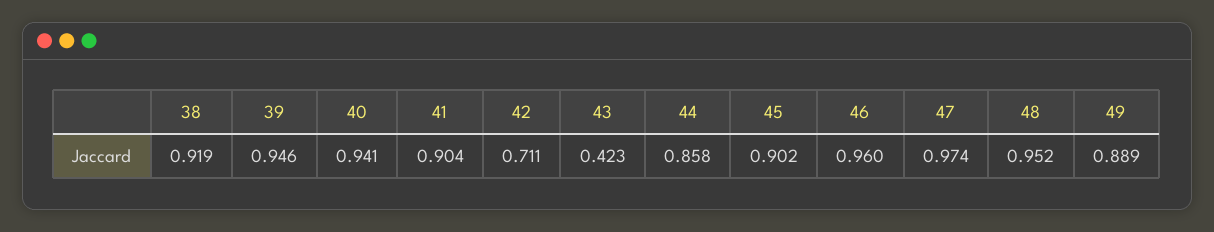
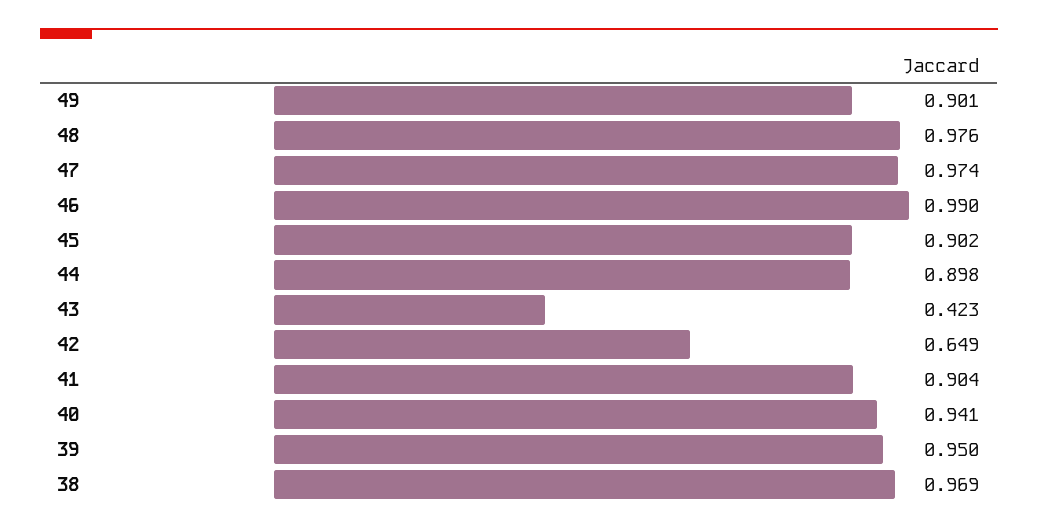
  {
-   "38": 0.919,
+   "38": 0.969,
-   "39": 0.946,
+   "39": 0.95,
    "40": 0.941,
    "41": 0.904,
-   "42": 0.711,
+   "42": 0.649,
    "43": 0.423,
-   "44": 0.858,
+   "44": 0.898,
    "45": 0.902,
-   "46": 0.96,
+   "46": 0.99,
    "47": 0.974,
-   "48": 0.952,
+   "48": 0.976,
-   "49": 0.889
+   "49": 0.901
  }

